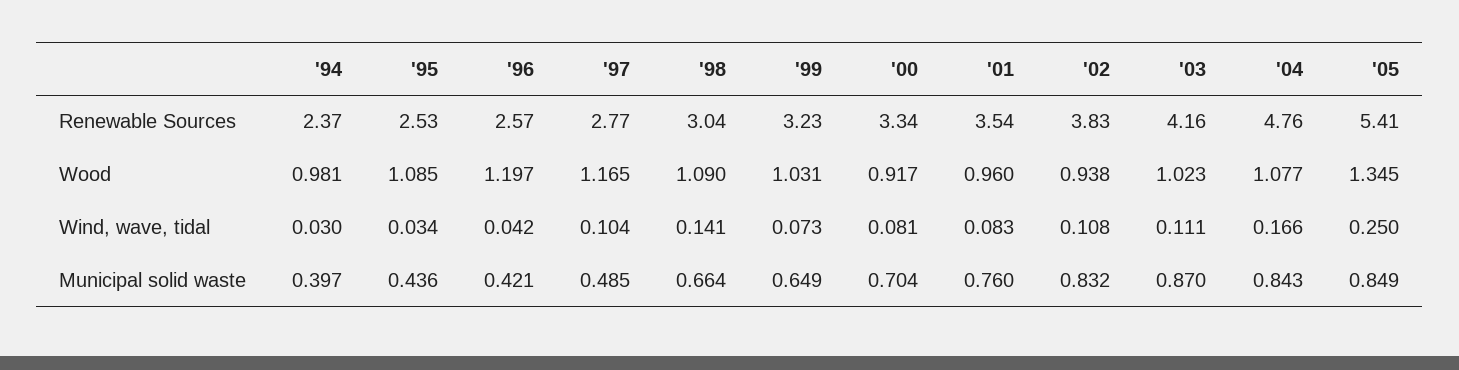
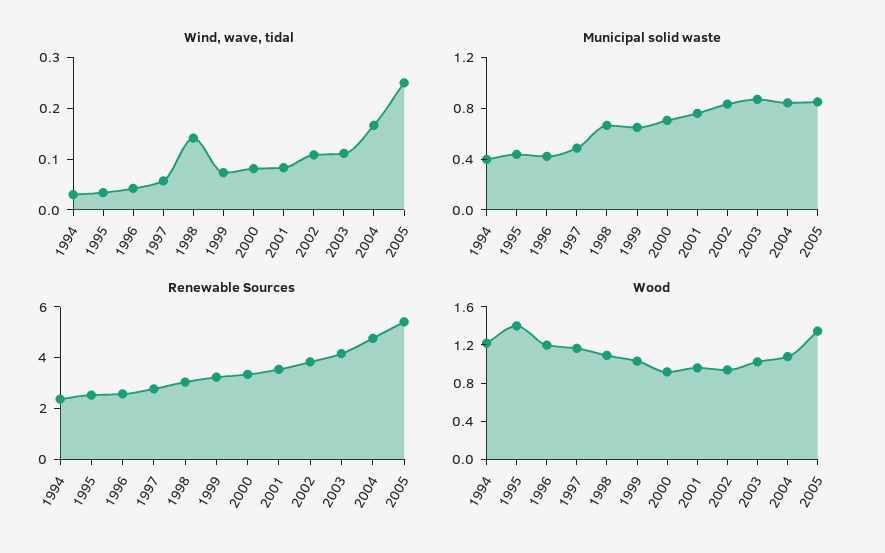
  {
    "Renewable Sources": {
      "'94": 2.37,
      "'95": 2.53,
      "'96": 2.57,
      "'97": 2.77,
      "'98": 3.04,
      "'99": 3.23,
      "'00": 3.34,
      "'01": 3.54,
      "'02": 3.83,
      "'03": 4.16,
      "'04": 4.76,
      "'05": 5.41
    },
    "Wood": {
-     "'94": 0.981,
+     "'94": 1.2,
-     "'95": 1.085,
+     "'95": 1.4,
      "'96": 1.197,
      "'97": 1.165,
      "'98": 1.09,
      "'99": 1.031,
      "'00": 0.917,
      "'01": 0.96,
      "'02": 0.938,
      "'03": 1.023,
      "'04": 1.077,
      "'05": 1.345
    },
    "Wind, wave, tidal": {
      "'94": 0.03,
      "'95": 0.034,
      "'96": 0.042,
-     "'97": 0.104,
+     "'97": 0.06,
      "'98": 0.141,
      "'99": 0.073,
      "'00": 0.081,
      "'01": 0.083,
      "'02": 0.108,
      "'03": 0.111,
      "'04": 0.166,
      "'05": 0.25
    },
    "Municipal solid waste": {
      "'94": 0.397,
      "'95": 0.436,
      "'96": 0.421,
      "'97": 0.485,
      "'98": 0.664,
      "'99": 0.649,
      "'00": 0.704,
      "'01": 0.76,
      "'02": 0.832,
      "'03": 0.87,
      "'04": 0.843,
      "'05": 0.849
    }
  }

